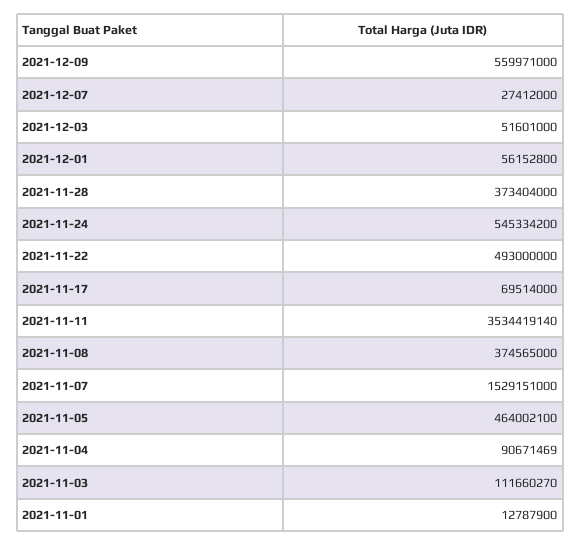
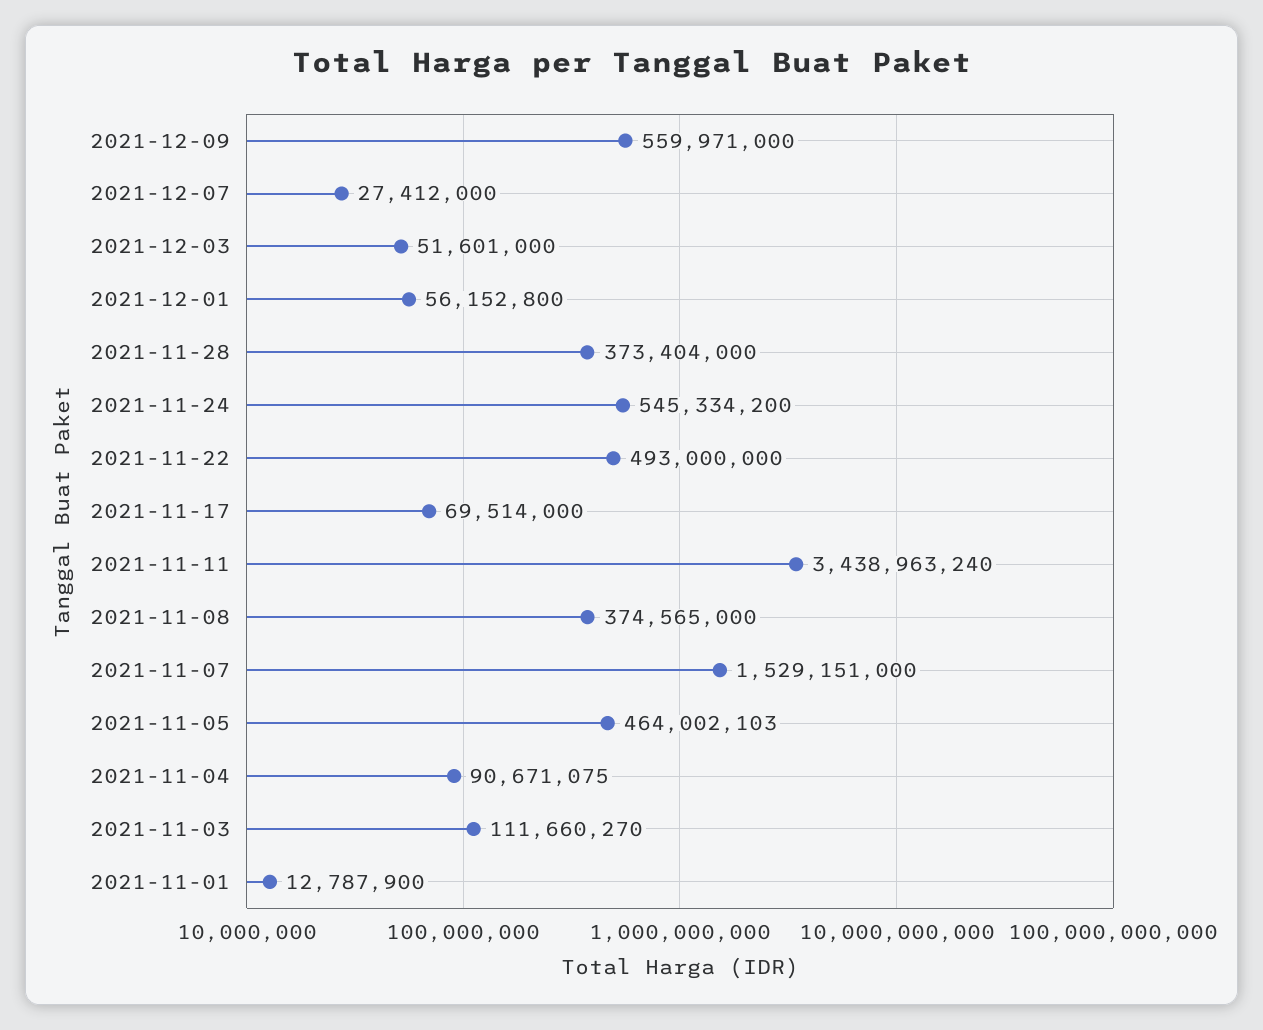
  {
    "2021-12-09": 559971000,
    "2021-12-07": 27412000,
    "2021-12-03": 51601000,
    "2021-12-01": 56152800,
    "2021-11-28": 373404000,
    "2021-11-24": 545334200,
    "2021-11-22": 493000000,
    "2021-11-17": 69514000,
-   "2021-11-11": 3534419140,
+   "2021-11-11": 3438963240,
    "2021-11-08": 374565000,
    "2021-11-07": 1529151000,
-   "2021-11-05": 464002100,
+   "2021-11-05": 464002103,
-   "2021-11-04": 90671469,
+   "2021-11-04": 90671075,
    "2021-11-03": 111660270,
    "2021-11-01": 12787900
  }

